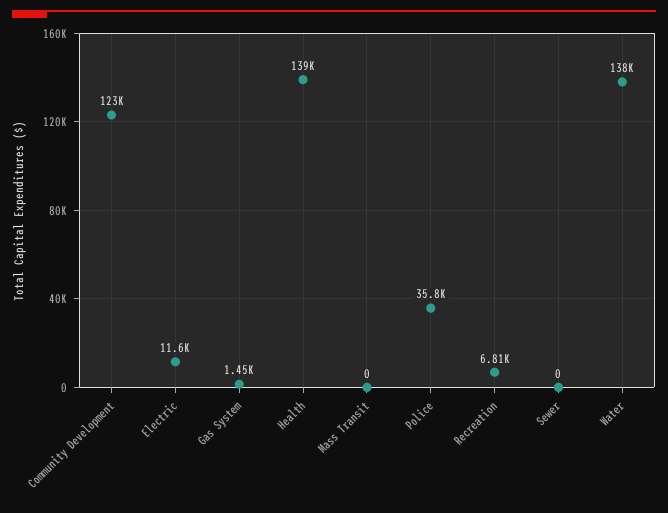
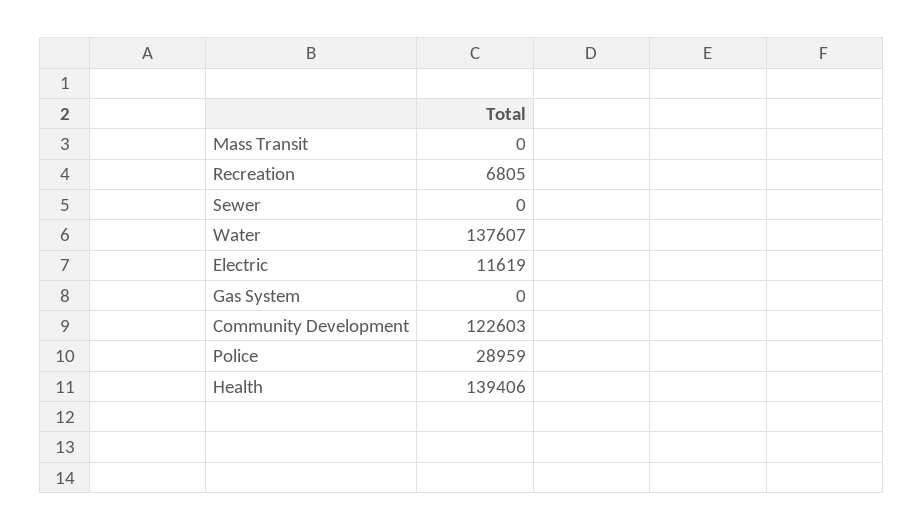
  {
    "Community Development": 122603,
    "Electric": 11619,
-   "Gas System": 1450,
+   "Gas System": 0,
    "Health": 139406,
    "Mass Transit": 0,
-   "Police": 35800,
+   "Police": 28959,
    "Recreation": 6805,
    "Sewer": 0,
    "Water": 137607
  }

